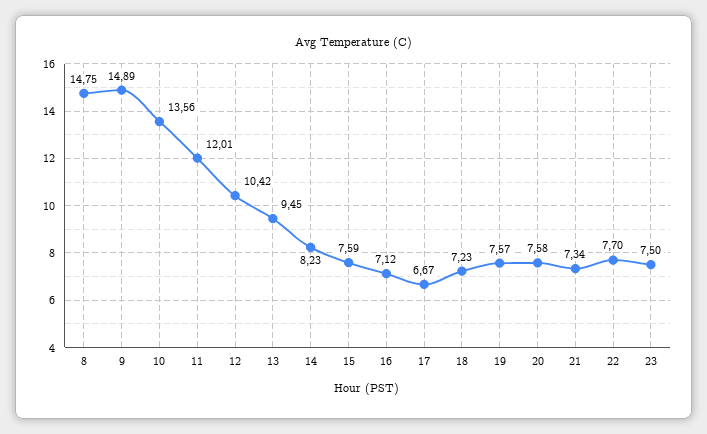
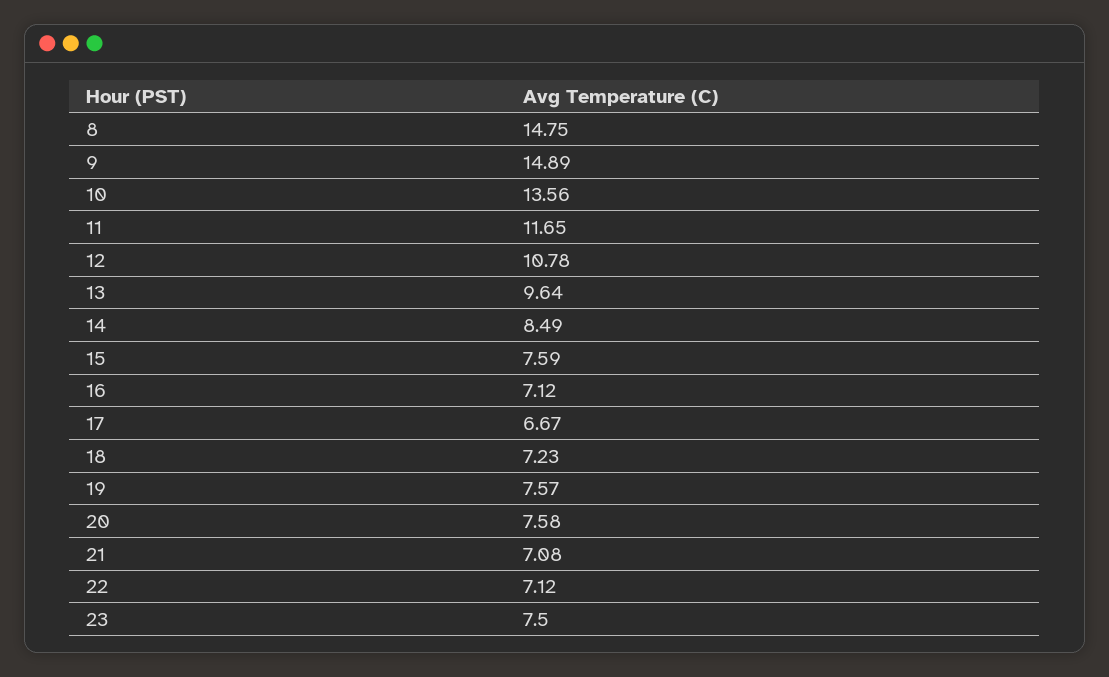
  {
    "8": 14.75,
    "9": 14.89,
    "10": 13.56,
-   "11": 12.01,
+   "11": 11.65,
-   "12": 10.42,
+   "12": 10.78,
-   "13": 9.45,
+   "13": 9.64,
-   "14": 8.23,
+   "14": 8.49,
    "15": 7.59,
    "16": 7.12,
    "17": 6.67,
    "18": 7.23,
    "19": 7.57,
    "20": 7.58,
-   "21": 7.34,
+   "21": 7.08,
-   "22": 7.7,
+   "22": 7.12,
    "23": 7.5
  }

